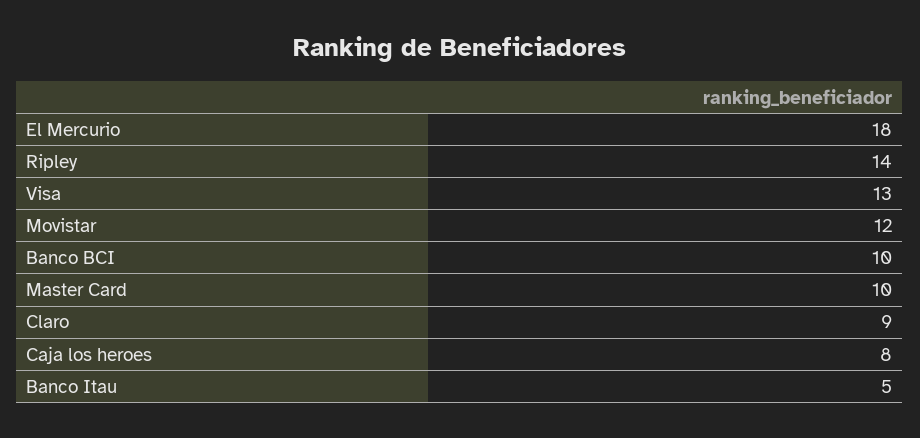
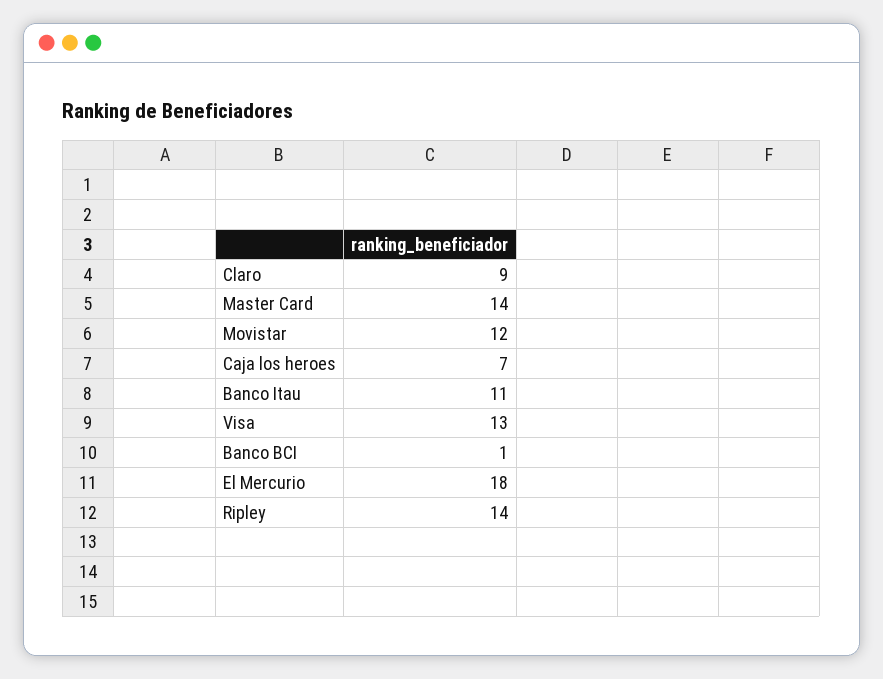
  {
    "El Mercurio": 18,
    "Ripley": 14,
    "Visa": 13,
    "Movistar": 12,
-   "Banco BCI": 10,
+   "Banco BCI": 1,
-   "Master Card": 10,
+   "Master Card": 14,
    "Claro": 9,
-   "Caja los heroes": 8,
+   "Caja los heroes": 7,
-   "Banco Itau": 5
+   "Banco Itau": 11
  }

